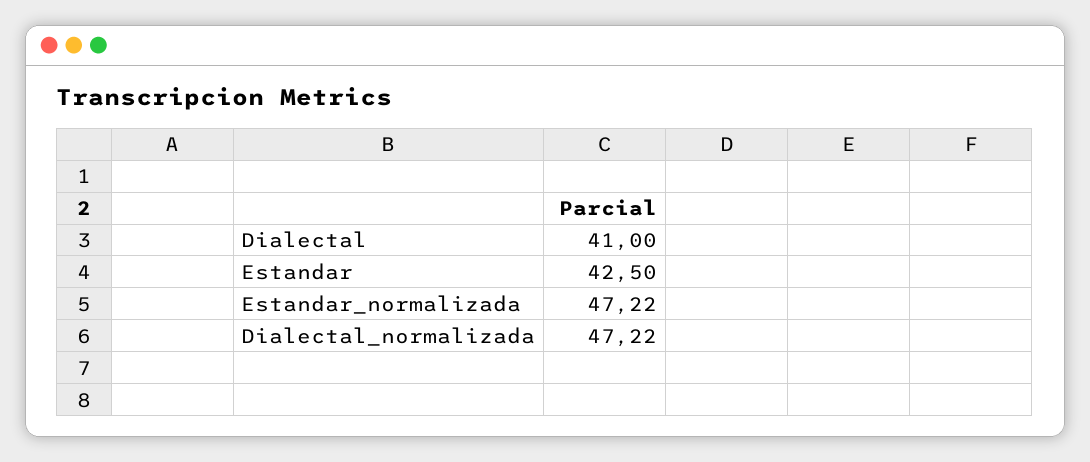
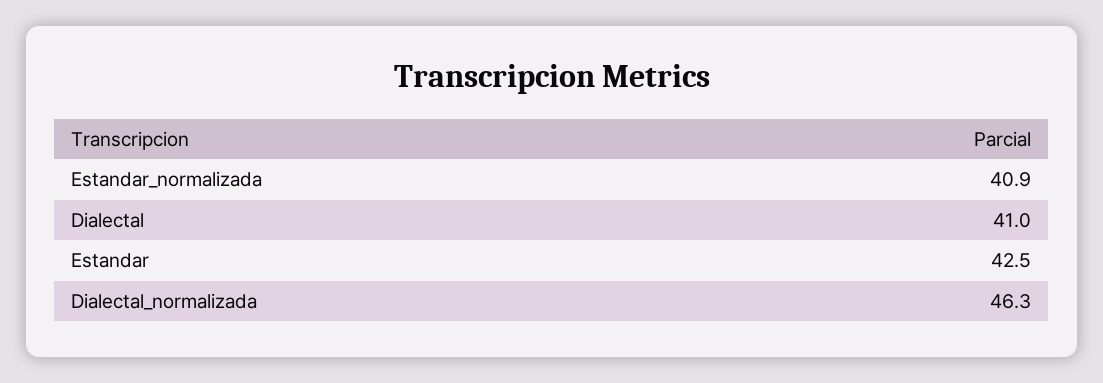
  {
    "Dialectal": 41,
    "Estandar": 42.5,
-   "Estandar_normalizada": 47.22,
+   "Estandar_normalizada": 40.9,
-   "Dialectal_normalizada": 47.22
+   "Dialectal_normalizada": 46.3
  }

